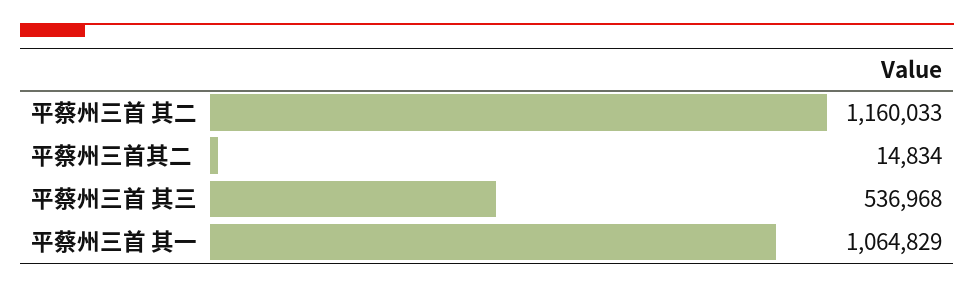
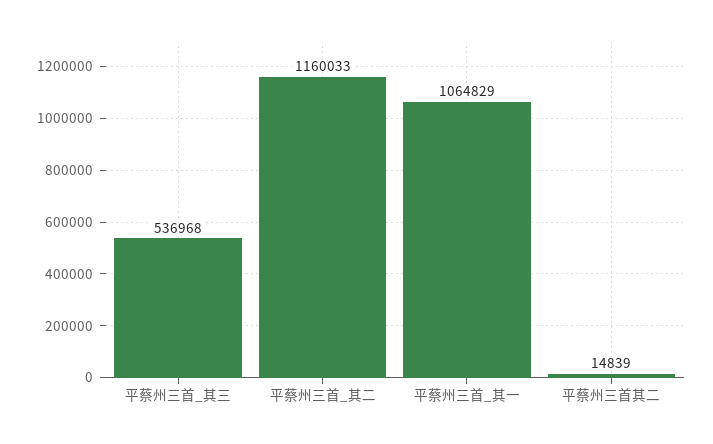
  {
    "平蔡州三首 其二": 1160033,
-   "平蔡州三首其二": 14834,
+   "平蔡州三首其二": 14839,
    "平蔡州三首 其三": 536968,
    "平蔡州三首 其一": 1064829
  }

